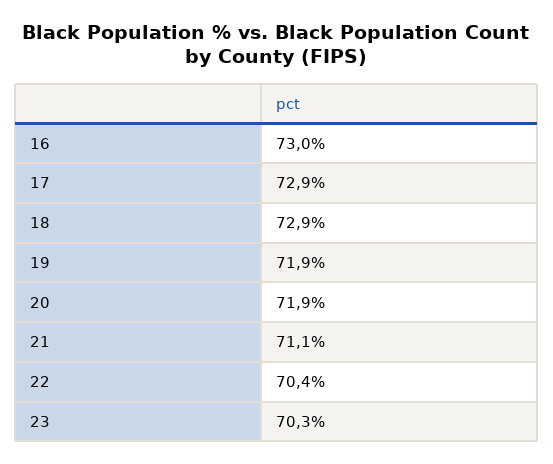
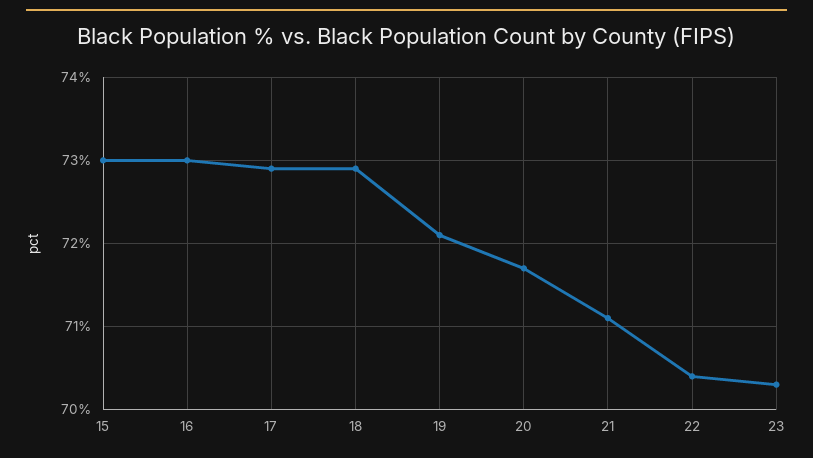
  {
    "16": 73,
    "17": 72.9,
    "18": 72.9,
-   "19": 71.9,
+   "19": 72.1,
-   "20": 71.9,
+   "20": 71.7,
    "21": 71.1,
    "22": 70.4,
-   "23": 70.3
+   "23": 70.3,
+   "15": 73
  }

